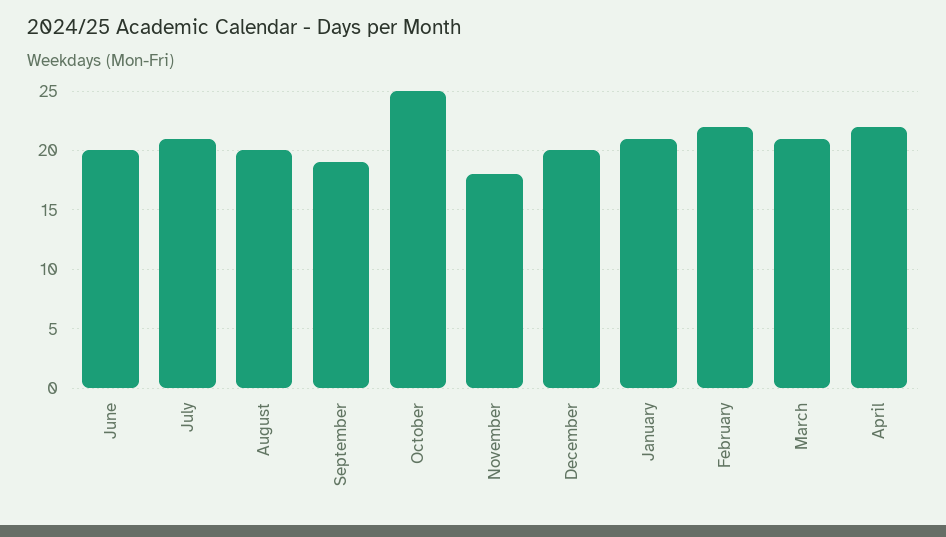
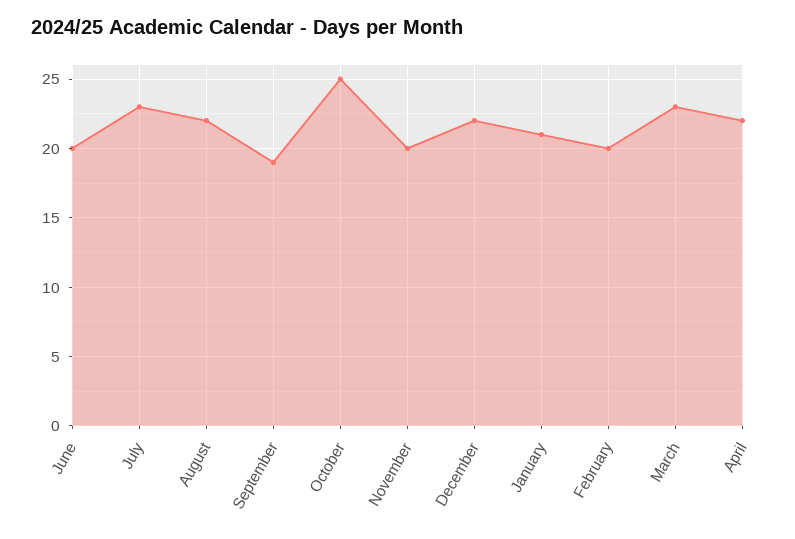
  {
    "June": 20,
-   "July": 21,
+   "July": 23,
-   "August": 20,
+   "August": 22,
    "September": 19,
    "October": 25,
-   "November": 18,
+   "November": 20,
-   "December": 20,
+   "December": 22,
    "January": 21,
-   "February": 22,
+   "February": 20,
-   "March": 21,
+   "March": 23,
    "April": 22
  }

